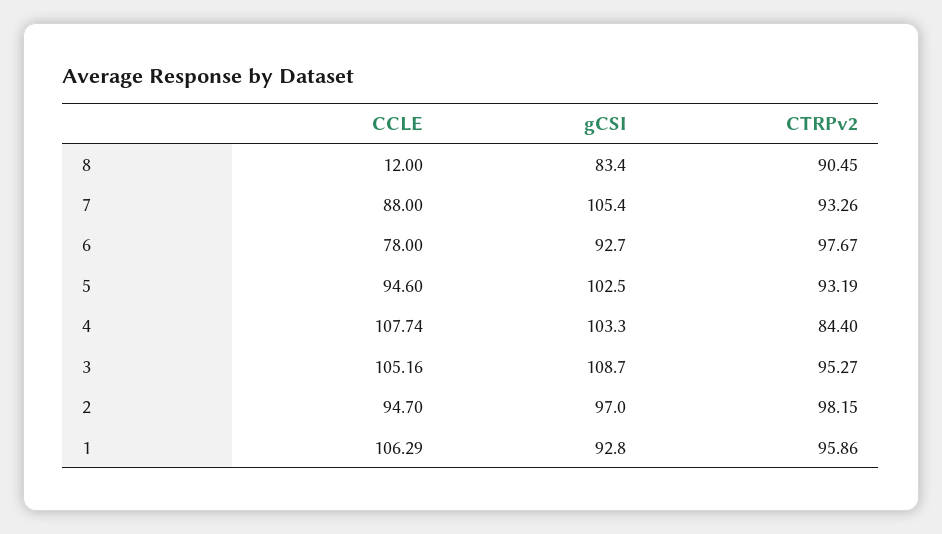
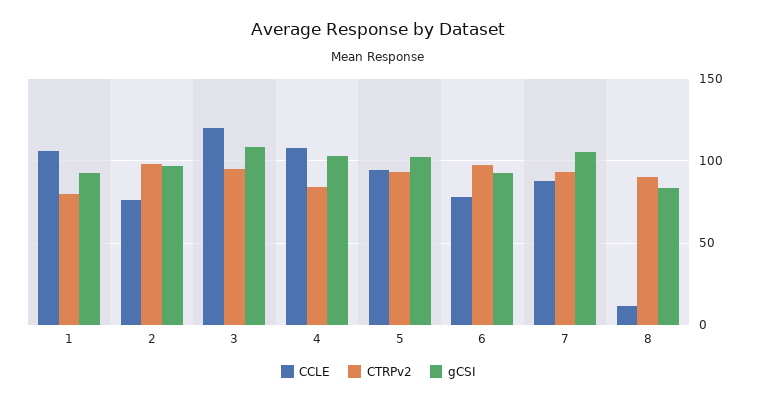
  {
    "CCLE": {
      "8": 12,
      "7": 88,
      "6": 78,
      "5": 94.6,
      "4": 107.74,
-     "3": 105.16,
+     "3": 120,
-     "2": 94.7,
+     "2": 75,
      "1": 106.29
    },
    "gCSI": {
      "8": 83.4,
      "7": 105.4,
      "6": 92.7,
      "5": 102.5,
      "4": 103.3,
      "3": 108.7,
      "2": 97,
      "1": 92.8
    },
    "CTRPv2": {
      "8": 90.45,
      "7": 93.26,
      "6": 97.67,
      "5": 93.19,
      "4": 84.4,
      "3": 95.27,
      "2": 98.15,
-     "1": 95.86
+     "1": 80
    }
  }

